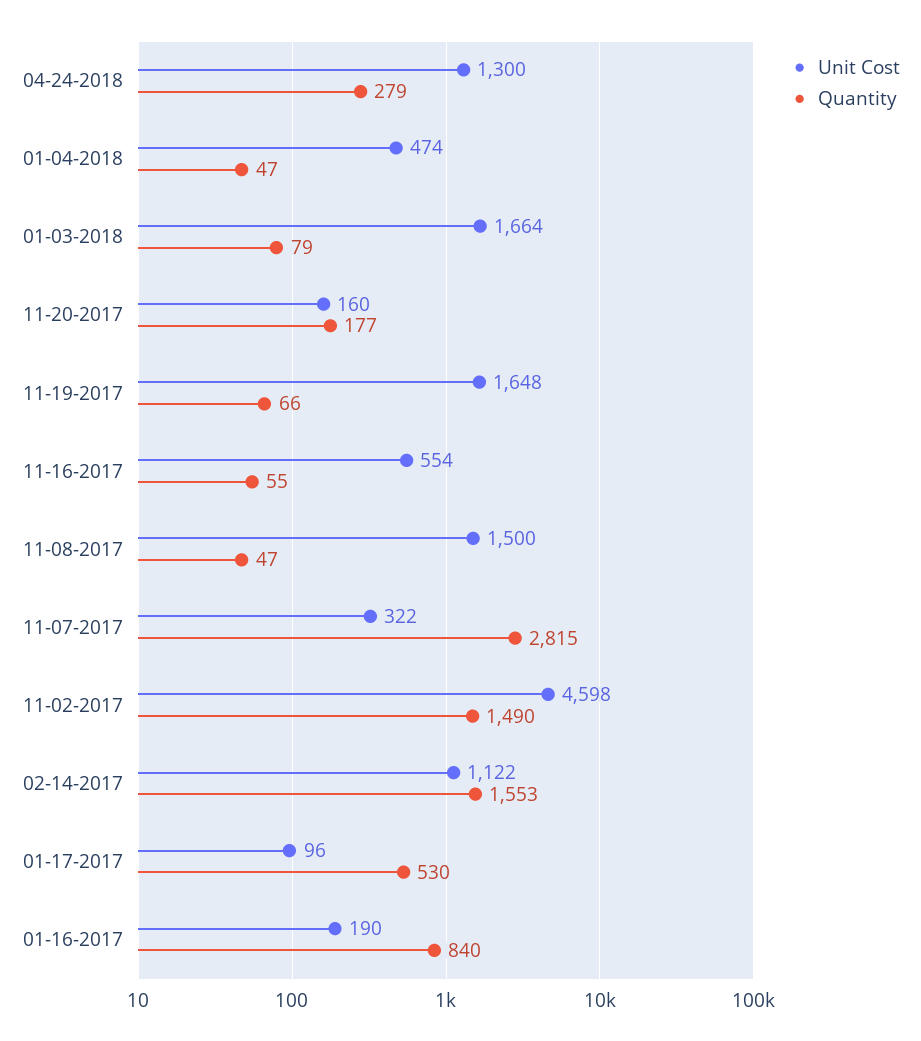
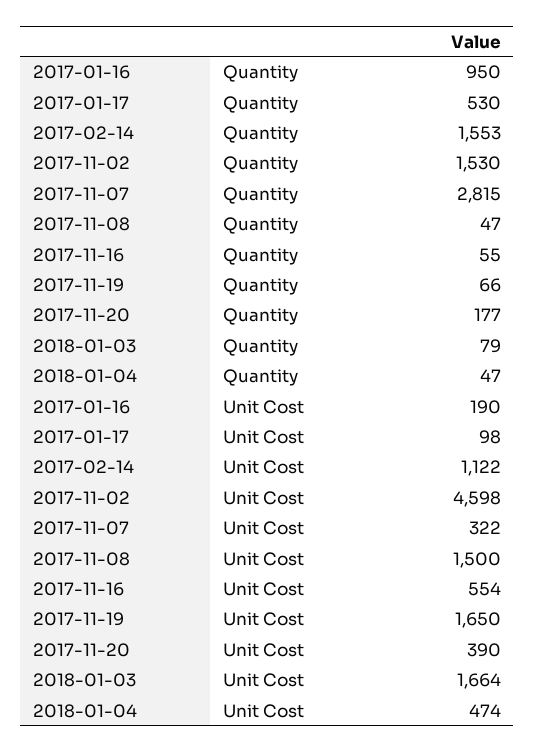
  {
    "Unit Cost": {
-     "04-24-2018": 1300,
      "01-04-2018": 474,
      "01-03-2018": 1664,
-     "11-20-2017": 160,
+     "11-20-2017": 390,
-     "11-19-2017": 1648,
+     "11-19-2017": 1650,
      "11-16-2017": 554,
      "11-08-2017": 1500,
      "11-07-2017": 322,
      "11-02-2017": 4598,
      "02-14-2017": 1122,
-     "01-17-2017": 96,
+     "01-17-2017": 98,
      "01-16-2017": 190
    },
    "Quantity": {
-     "04-24-2018": 279,
      "01-04-2018": 47,
      "01-03-2018": 79,
      "11-20-2017": 177,
      "11-19-2017": 66,
      "11-16-2017": 55,
      "11-08-2017": 47,
      "11-07-2017": 2815,
-     "11-02-2017": 1490,
+     "11-02-2017": 1530,
      "02-14-2017": 1553,
      "01-17-2017": 530,
-     "01-16-2017": 840
+     "01-16-2017": 950
    }
  }

